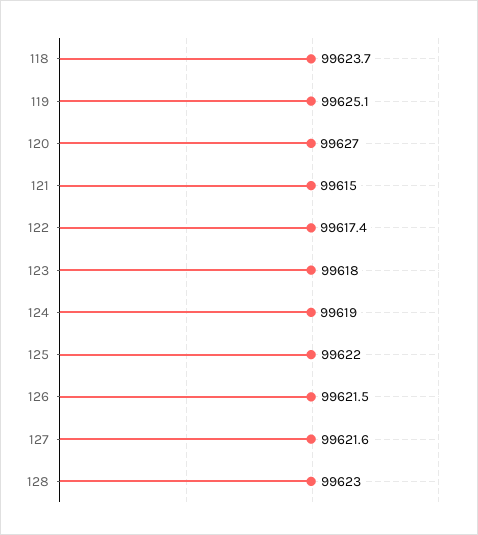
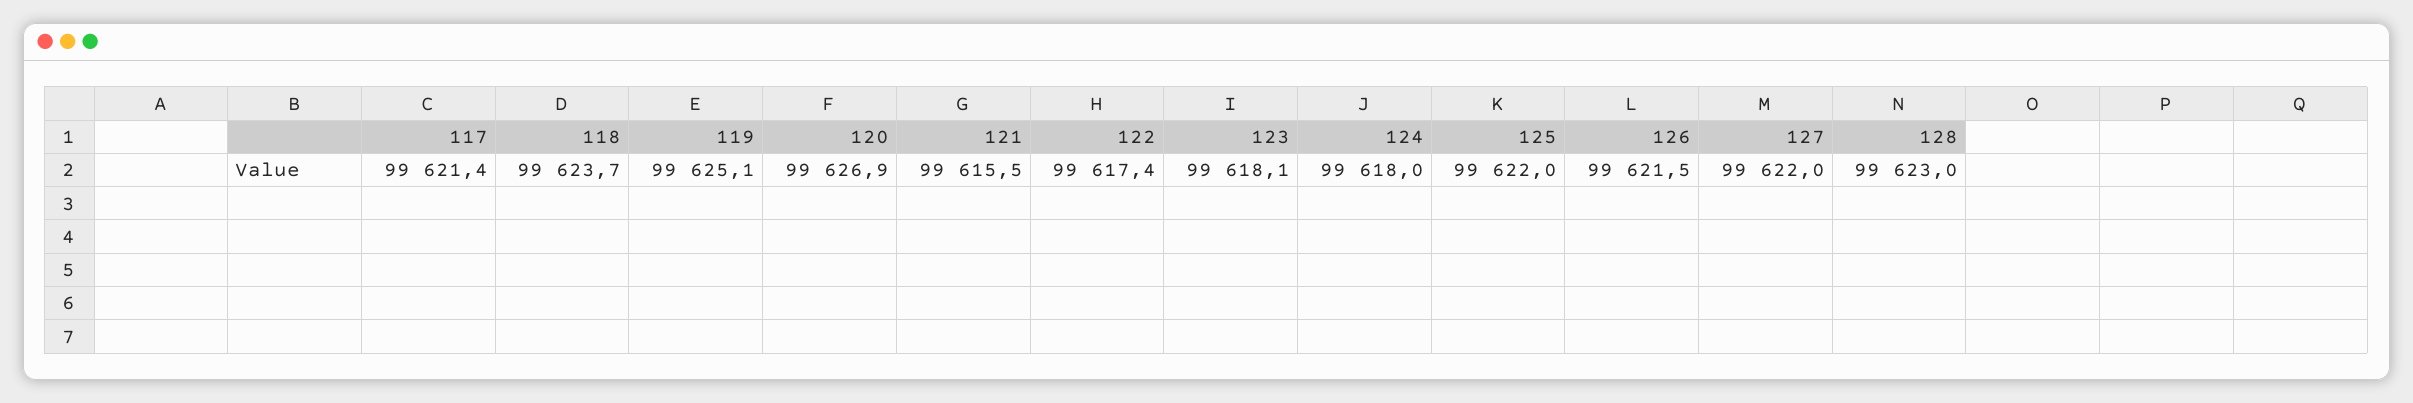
  {
    "118": 99623.7,
    "119": 99625.1,
-   "120": 99627,
+   "120": 99626.9,
-   "121": 99615,
+   "121": 99615.5,
    "122": 99617.4,
-   "123": 99618,
+   "123": 99618.1,
-   "124": 99619,
+   "124": 99618,
    "125": 99622,
    "126": 99621.5,
-   "127": 99621.6,
+   "127": 99622,
-   "128": 99623
+   "128": 99623,
+   "117": 99621.4
  }

